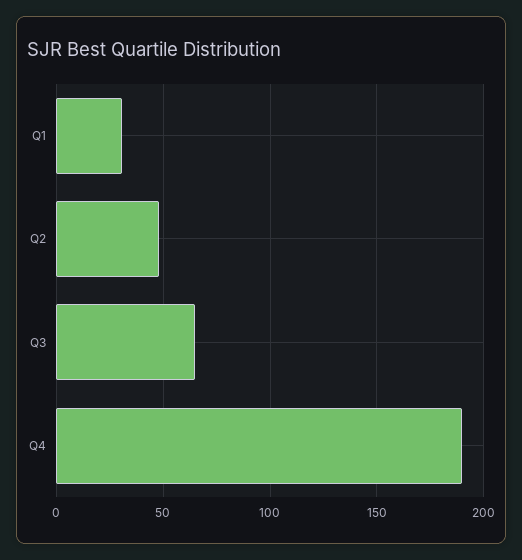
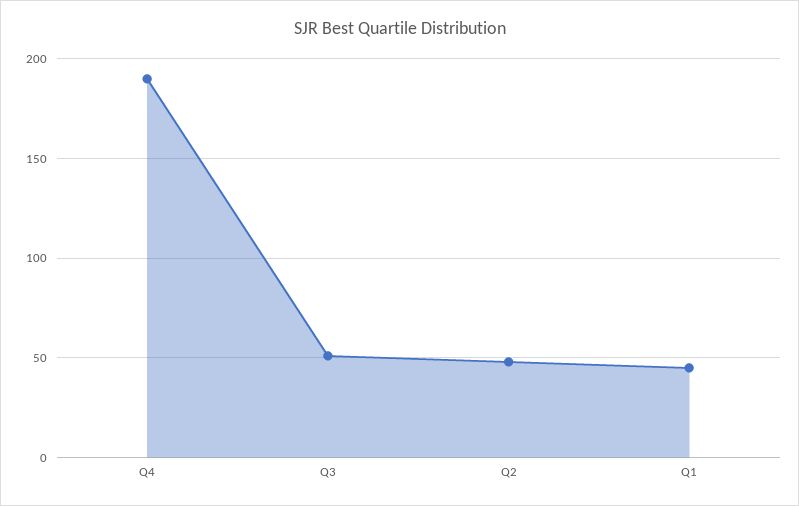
  {
-   "Q1": 30,
+   "Q1": 45,
    "Q2": 50,
-   "Q3": 65,
+   "Q3": 50,
    "Q4": 190
  }

